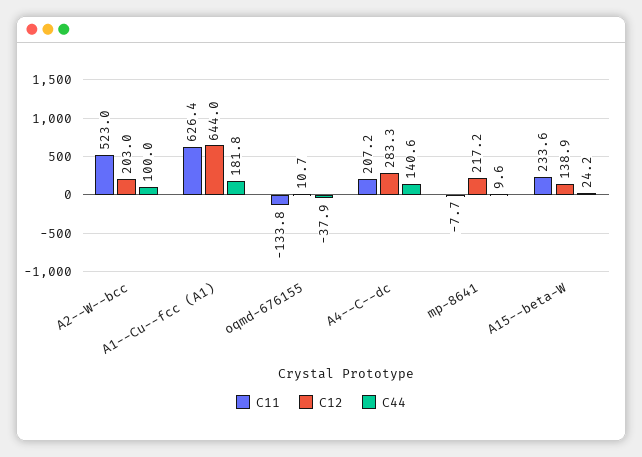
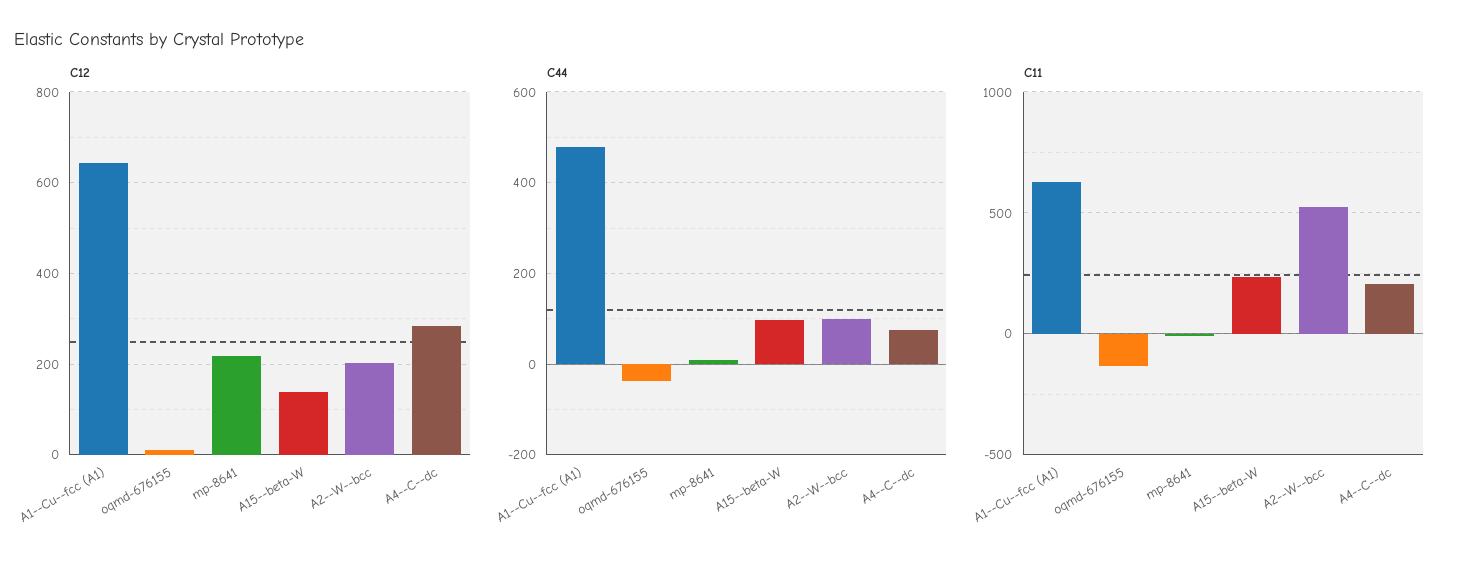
  {
    "C11": {
      "A2--W--bcc": 523,
      "A1--Cu--fcc (A1)": 626.4,
      "oqmd-676155": -133.8,
      "A4--C--dc": 207.2,
      "mp-8641": -7.7,
      "A15--beta-W": 233.6
    },
    "C12": {
      "A2--W--bcc": 203,
      "A1--Cu--fcc (A1)": 644,
      "oqmd-676155": 10.7,
      "A4--C--dc": 283.3,
      "mp-8641": 217.2,
      "A15--beta-W": 138.9
    },
    "C44": {
      "A2--W--bcc": 100,
-     "A1--Cu--fcc (A1)": 181.8,
+     "A1--Cu--fcc (A1)": 480,
      "oqmd-676155": -37.9,
-     "A4--C--dc": 140.6,
+     "A4--C--dc": 80,
      "mp-8641": 9.6,
-     "A15--beta-W": 24.2
+     "A15--beta-W": 100
    }
  }

